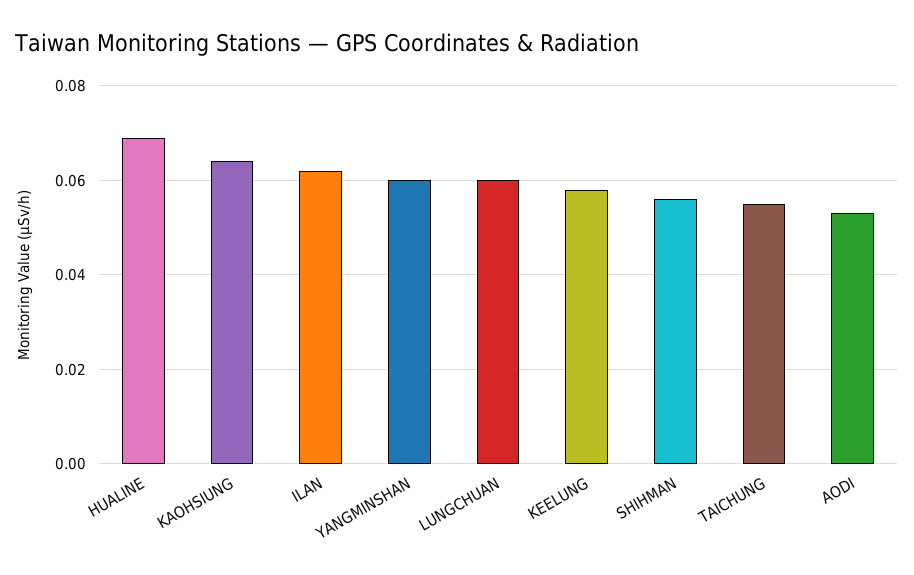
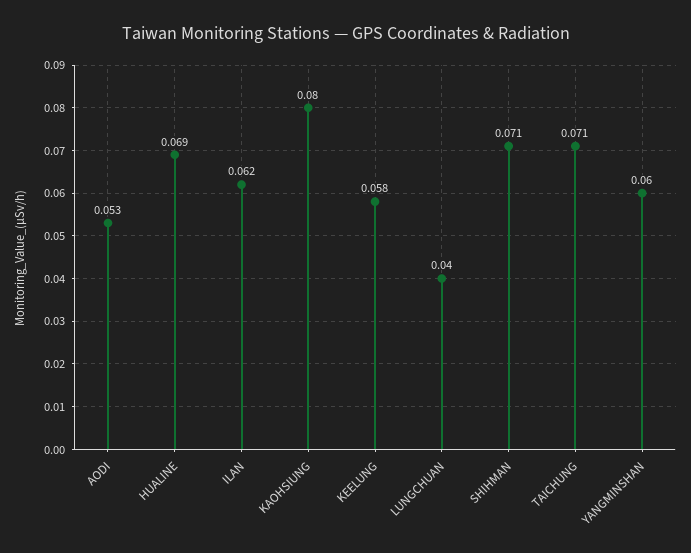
  {
    "HUALINE": 0.069,
-   "KAOHSIUNG": 0.065,
+   "KAOHSIUNG": 0.08,
    "ILAN": 0.062,
    "YANGMINSHAN": 0.06,
-   "LUNGCHUAN": 0.06,
+   "LUNGCHUAN": 0.04,
    "KEELUNG": 0.058,
-   "SHIHMAN": 0.055,
+   "SHIHMAN": 0.071,
-   "TAICHUNG": 0.055,
+   "TAICHUNG": 0.071,
    "AODI": 0.053
  }

